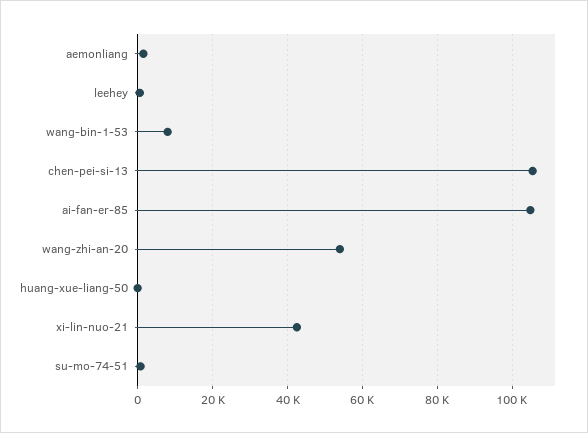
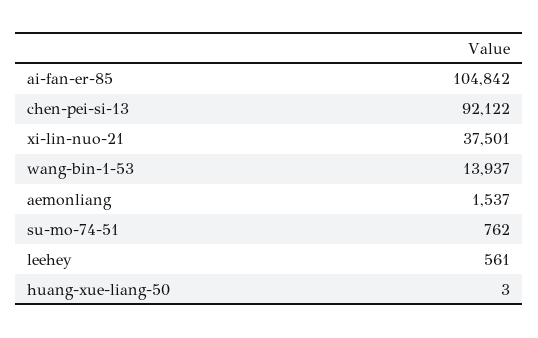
  {
    "aemonliang": 1537,
    "leehey": 561,
-   "wang-bin-1-53": 8000,
+   "wang-bin-1-53": 13937,
-   "chen-pei-si-13": 106000,
+   "chen-pei-si-13": 92122,
    "ai-fan-er-85": 104842,
-   "wang-zhi-an-20": 54000,
    "huang-xue-liang-50": 3,
-   "xi-lin-nuo-21": 42000,
+   "xi-lin-nuo-21": 37501,
    "su-mo-74-51": 762
  }

